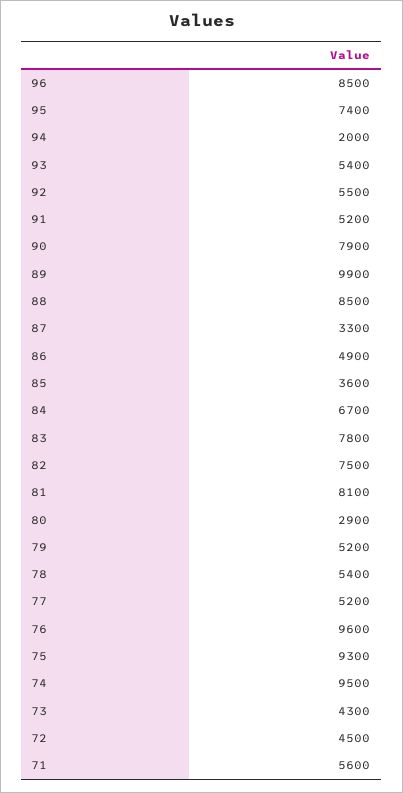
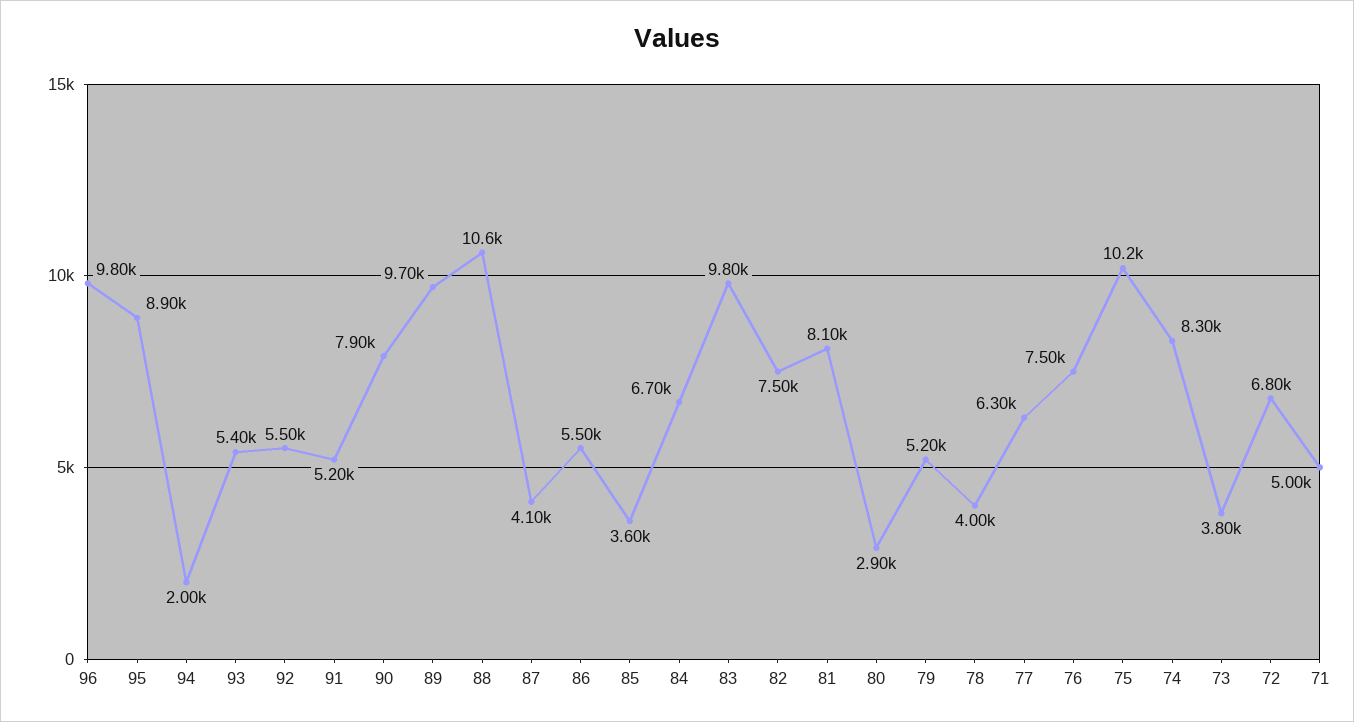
  {
-   "96": 8500,
+   "96": 9800,
-   "95": 7400,
+   "95": 8900,
    "94": 2000,
    "93": 5400,
    "92": 5500,
    "91": 5200,
    "90": 7900,
-   "89": 9900,
+   "89": 9700,
-   "88": 8500,
+   "88": 10600,
-   "87": 3300,
+   "87": 4100,
-   "86": 4900,
+   "86": 5500,
    "85": 3600,
    "84": 6700,
-   "83": 7800,
+   "83": 9800,
    "82": 7500,
    "81": 8100,
    "80": 2900,
    "79": 5200,
-   "78": 5400,
+   "78": 4000,
-   "77": 5200,
+   "77": 6300,
-   "76": 9600,
+   "76": 7500,
-   "75": 9300,
+   "75": 10200,
-   "74": 9500,
+   "74": 8300,
-   "73": 4300,
+   "73": 3800,
-   "72": 4500,
+   "72": 6800,
-   "71": 5600
+   "71": 5000
  }

